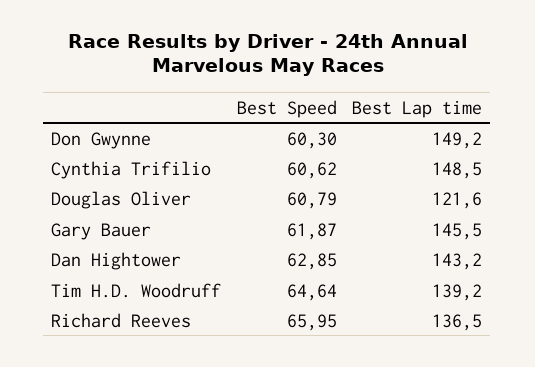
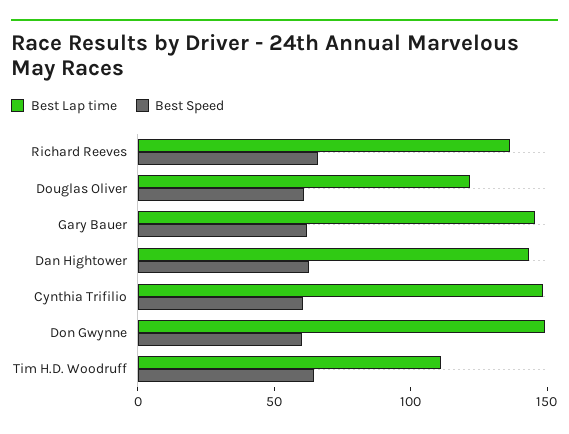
  {
    "Best Speed": {
      "Don Gwynne": 60.3,
      "Cynthia Trifilio": 60.62,
      "Douglas Oliver": 60.79,
      "Gary Bauer": 61.87,
      "Dan Hightower": 62.85,
      "Tim H.D. Woodruff": 64.64,
      "Richard Reeves": 65.95
    },
    "Best Lap time": {
      "Don Gwynne": 149.2,
      "Cynthia Trifilio": 148.5,
      "Douglas Oliver": 121.6,
      "Gary Bauer": 145.5,
      "Dan Hightower": 143.2,
-     "Tim H.D. Woodruff": 139.2,
+     "Tim H.D. Woodruff": 110,
      "Richard Reeves": 136.5
    }
  }

